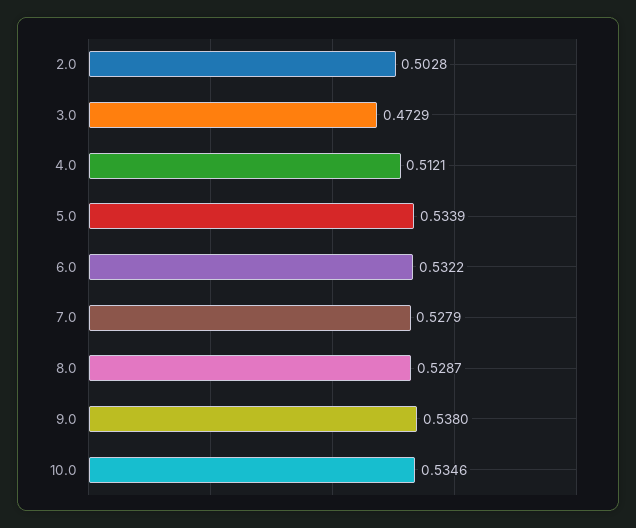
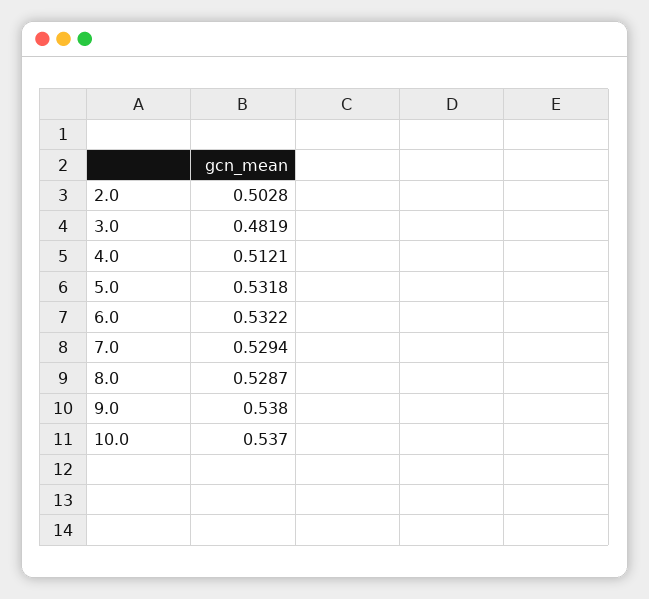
  {
    "2.0": 0.5028,
-   "3.0": 0.4729,
+   "3.0": 0.4819,
    "4.0": 0.5121,
-   "5.0": 0.5339,
+   "5.0": 0.5318,
    "6.0": 0.5322,
-   "7.0": 0.5279,
+   "7.0": 0.5294,
    "8.0": 0.5287,
    "9.0": 0.538,
-   "10.0": 0.5346
+   "10.0": 0.537
  }

